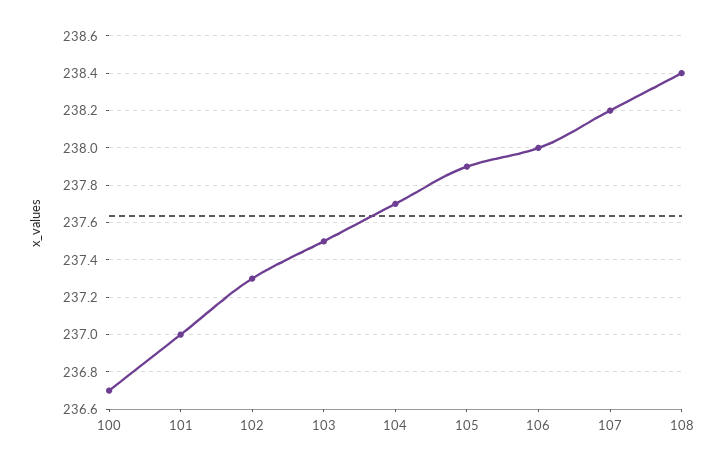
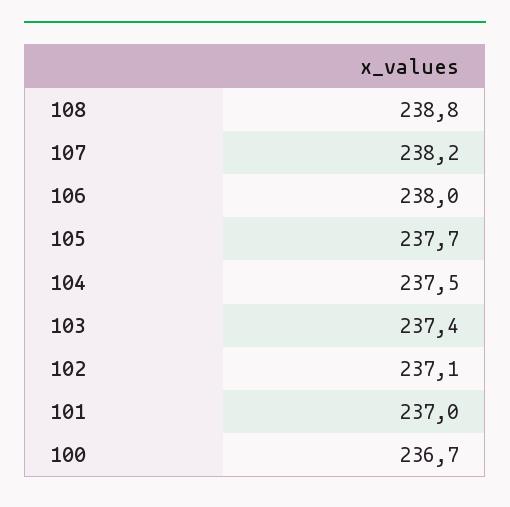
  {
    "100": 236.7,
    "101": 237,
-   "102": 237.3,
+   "102": 237.1,
-   "103": 237.5,
+   "103": 237.4,
-   "104": 237.7,
+   "104": 237.5,
-   "105": 237.9,
+   "105": 237.7,
    "106": 238,
    "107": 238.2,
-   "108": 238.4
+   "108": 238.8
  }

